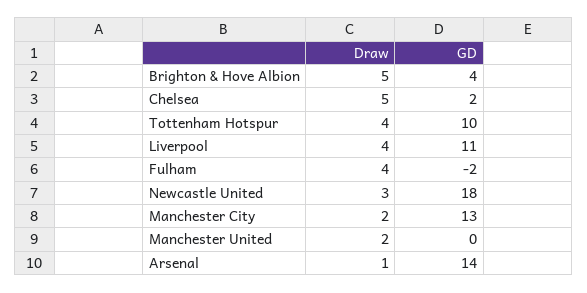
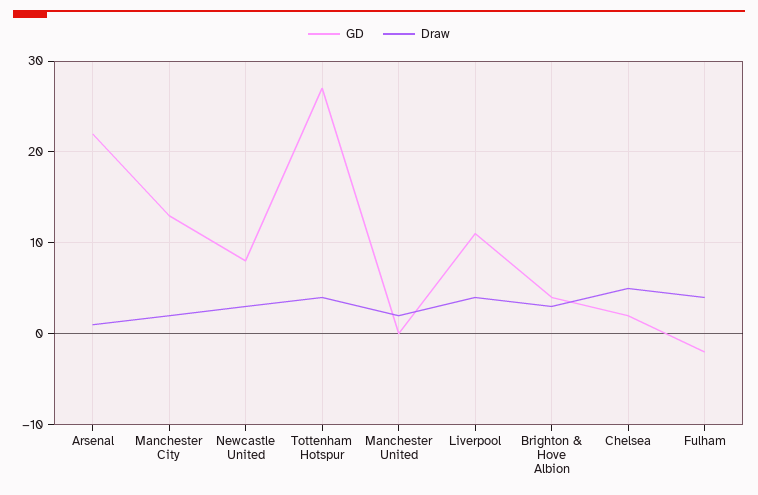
  {
    "Draw": {
-     "Brighton & Hove Albion": 5,
+     "Brighton & Hove Albion": 3,
      "Chelsea": 5,
      "Tottenham Hotspur": 4,
      "Liverpool": 4,
      "Fulham": 4,
      "Newcastle United": 3,
      "Manchester City": 2,
      "Manchester United": 2,
      "Arsenal": 1
    },
    "GD": {
      "Brighton & Hove Albion": 4,
      "Chelsea": 2,
-     "Tottenham Hotspur": 10,
+     "Tottenham Hotspur": 27,
      "Liverpool": 11,
      "Fulham": -2,
-     "Newcastle United": 18,
+     "Newcastle United": 8,
      "Manchester City": 13,
      "Manchester United": 0,
-     "Arsenal": 14
+     "Arsenal": 22
    }
  }

